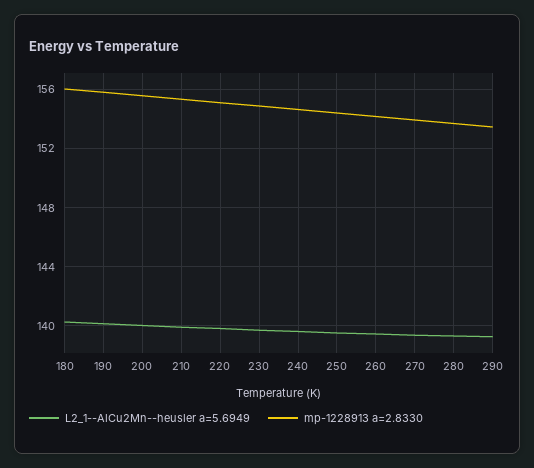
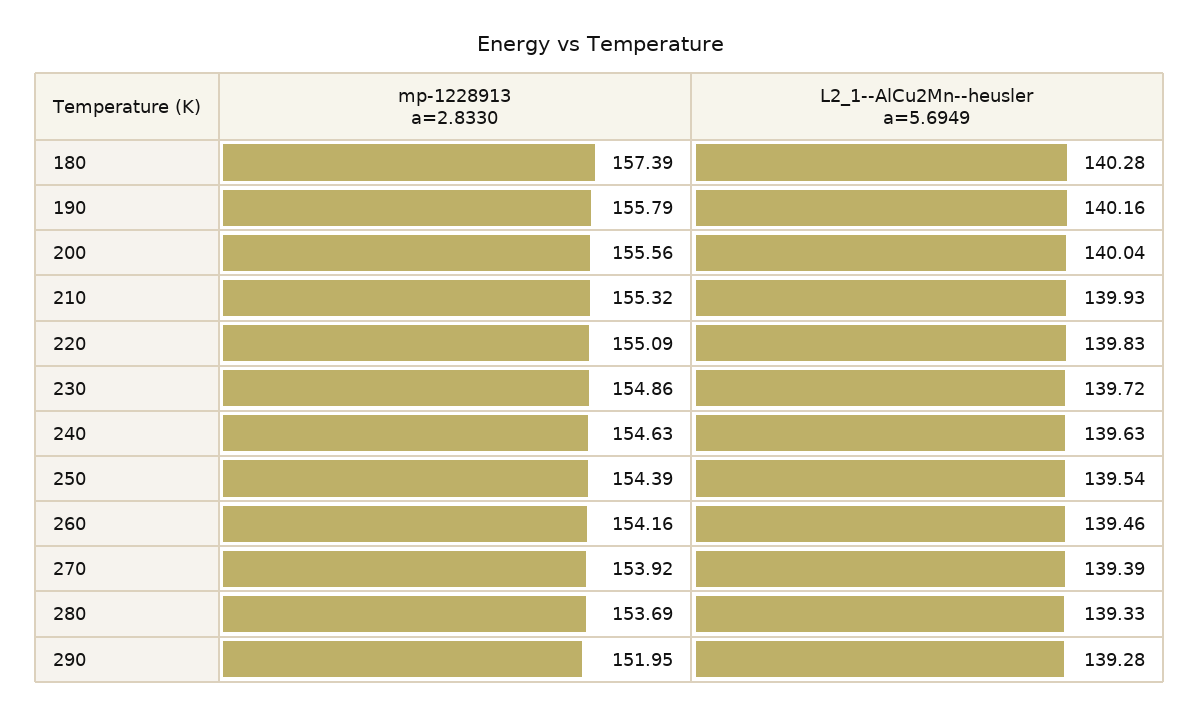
  {
    "L2_1--AlCu2Mn--heusler a=5.6949": {
      "180": 140.28,
      "190": 140.16,
      "200": 140.04,
      "210": 139.93,
      "220": 139.83,
      "230": 139.72,
      "240": 139.63,
      "250": 139.54,
      "260": 139.46,
      "270": 139.39,
      "280": 139.33,
      "290": 139.28
    },
    "mp-1228913 a=2.8330": {
-     "180": 156,
+     "180": 157.39,
      "190": 155.79,
      "200": 155.56,
      "210": 155.32,
      "220": 155.09,
      "230": 154.86,
      "240": 154.63,
      "250": 154.39,
      "260": 154.16,
      "270": 153.92,
      "280": 153.69,
-     "290": 153.5
+     "290": 151.95
    }
  }

